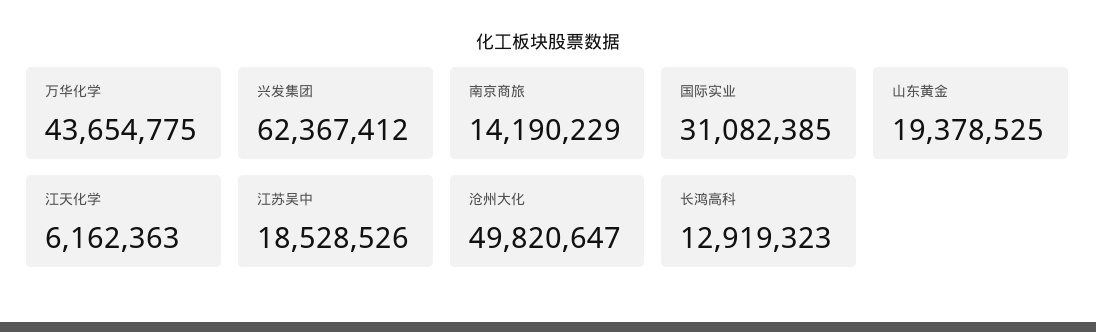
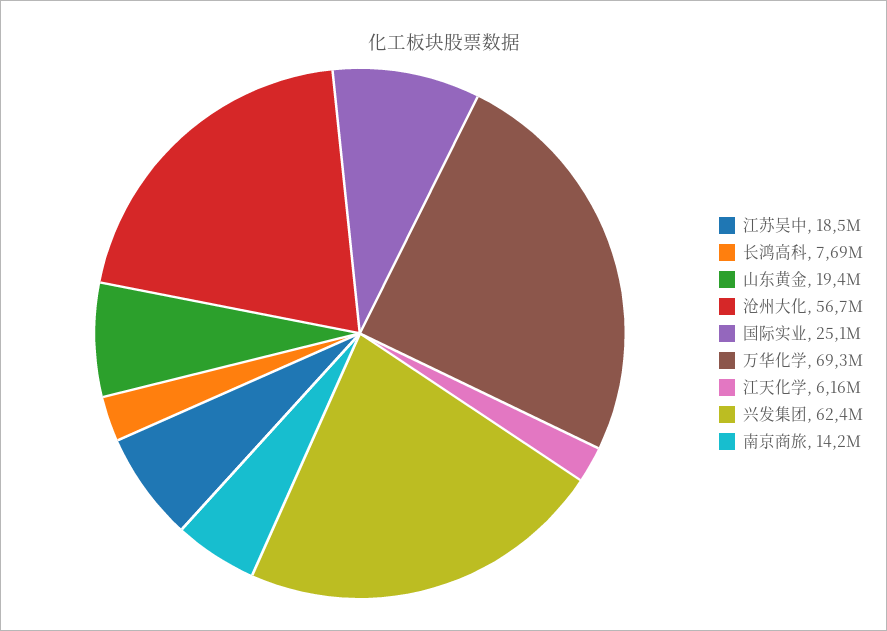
  {
-   "万华化学": 43654775,
+   "万华化学": 69300000,
    "兴发集团": 62367412,
    "南京商旅": 14190229,
-   "国际实业": 31082385,
+   "国际实业": 25100000,
    "山东黄金": 19378525,
    "江天化学": 6162363,
    "江苏吴中": 18528526,
-   "沧州大化": 49820647,
+   "沧州大化": 56700000,
-   "长鸿高科": 12919323
+   "长鸿高科": 7690000
  }

